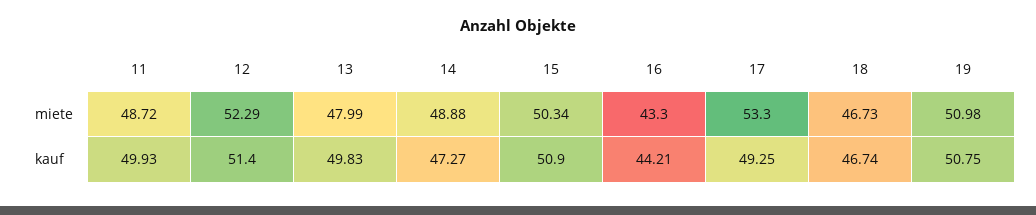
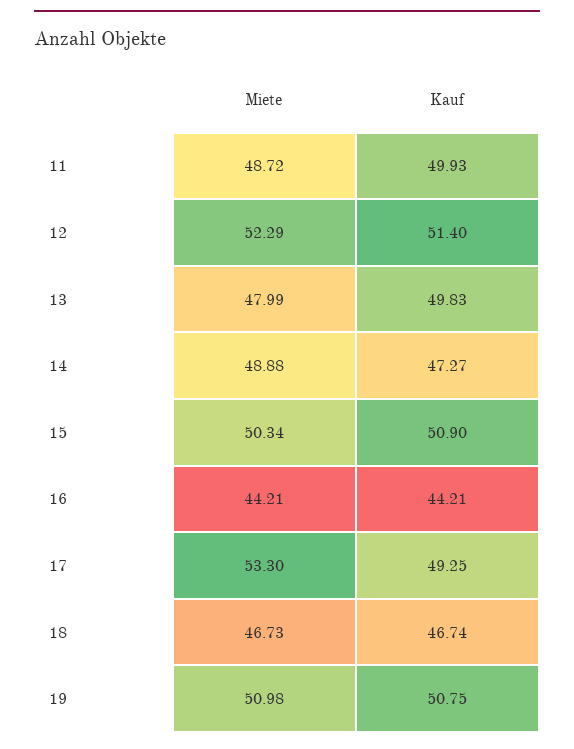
  {
    "11": {
      "miete": 48.72,
      "kauf": 49.93
    },
    "12": {
      "miete": 52.29,
      "kauf": 51.4
    },
    "13": {
      "miete": 47.99,
      "kauf": 49.83
    },
    "14": {
      "miete": 48.88,
      "kauf": 47.27
    },
    "15": {
      "miete": 50.34,
      "kauf": 50.9
    },
    "16": {
-     "miete": 43.3,
+     "miete": 44.21,
      "kauf": 44.21
    },
    "17": {
      "miete": 53.3,
      "kauf": 49.25
    },
    "18": {
      "miete": 46.73,
      "kauf": 46.74
    },
    "19": {
      "miete": 50.98,
      "kauf": 50.75
    }
  }

